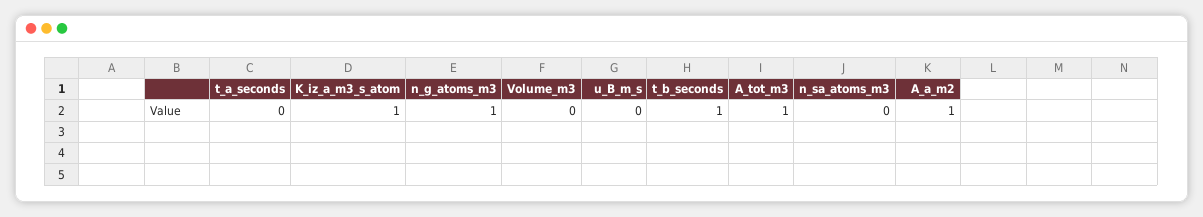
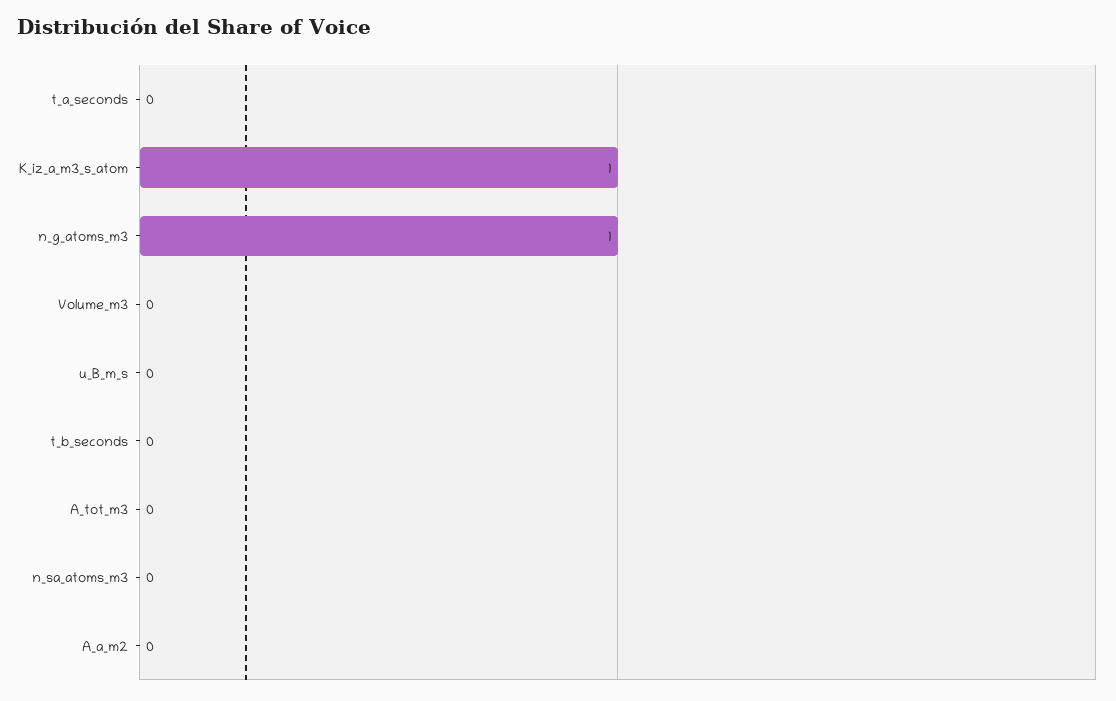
  {
    "t_a_seconds": 0,
    "K_iz_a_m3_s_atom": 1,
    "n_g_atoms_m3": 1,
    "Volume_m3": 0,
    "u_B_m_s": 0,
-   "t_b_seconds": 1,
+   "t_b_seconds": 0,
-   "A_tot_m3": 1,
+   "A_tot_m3": 0,
    "n_sa_atoms_m3": 0,
-   "A_a_m2": 1
+   "A_a_m2": 0
  }

